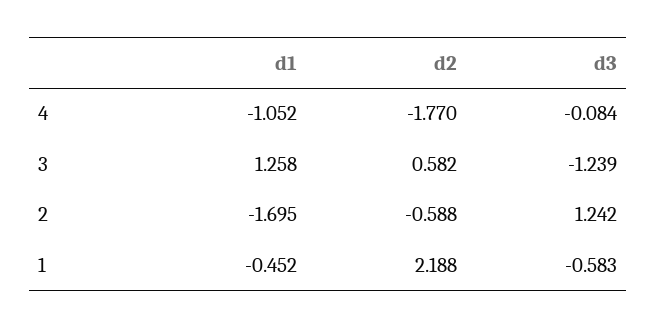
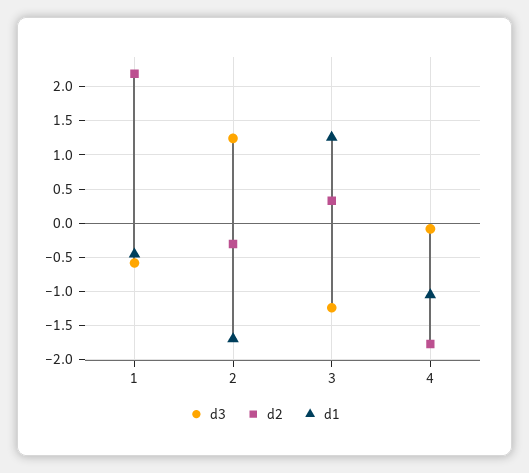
  {
    "d1": {
      "4": -1.052,
      "3": 1.258,
      "2": -1.695,
      "1": -0.452
    },
    "d2": {
      "4": -1.77,
-     "3": 0.582,
+     "3": 0.3,
-     "2": -0.588,
+     "2": -0.3,
      "1": 2.188
    },
    "d3": {
      "4": -0.084,
      "3": -1.239,
      "2": 1.242,
      "1": -0.583
    }
  }

